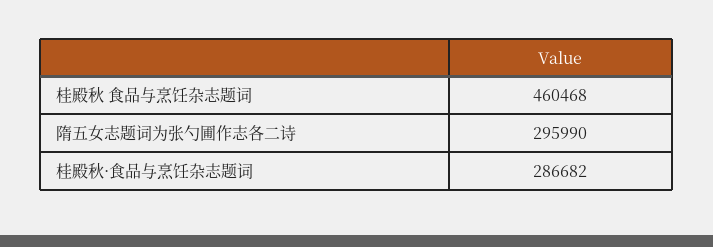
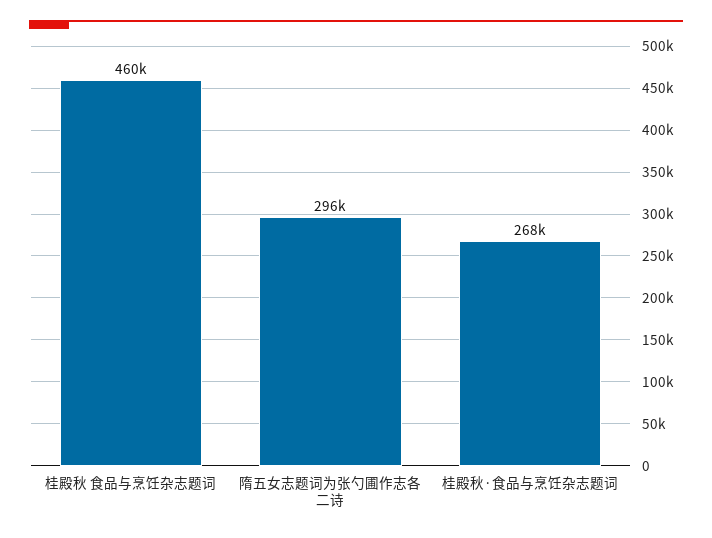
  {
    "桂殿秋 食品与烹饪杂志题词": 460468,
    "隋五女志题词为张勺圃作志各二诗": 295990,
-   "桂殿秋·食品与烹饪杂志题词": 286682
+   "桂殿秋·食品与烹饪杂志题词": 268000
  }

